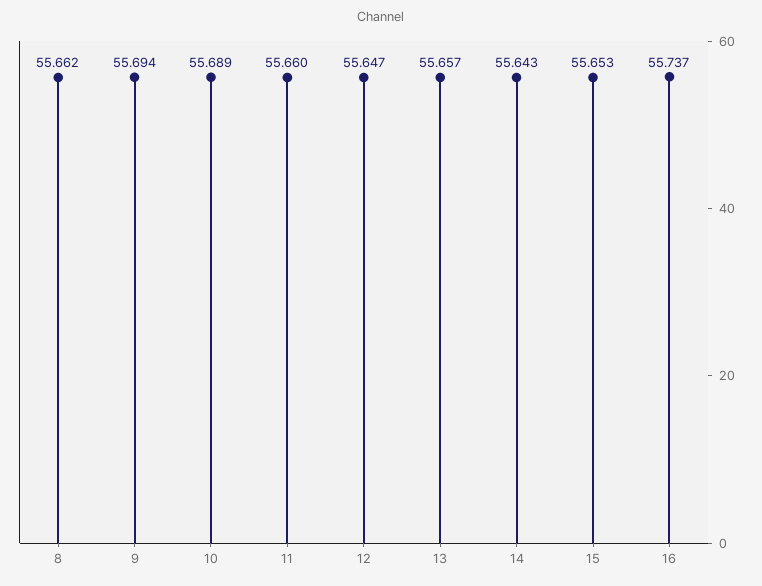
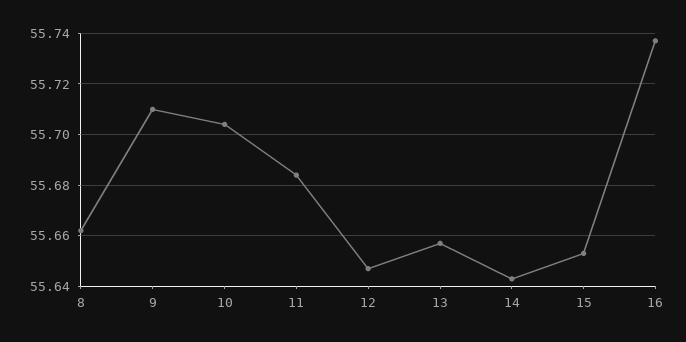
  {
    "8": 55.662,
-   "9": 55.694,
+   "9": 55.71,
-   "10": 55.689,
+   "10": 55.705,
-   "11": 55.66,
+   "11": 55.685,
    "12": 55.647,
    "13": 55.657,
    "14": 55.643,
    "15": 55.653,
    "16": 55.737
  }

